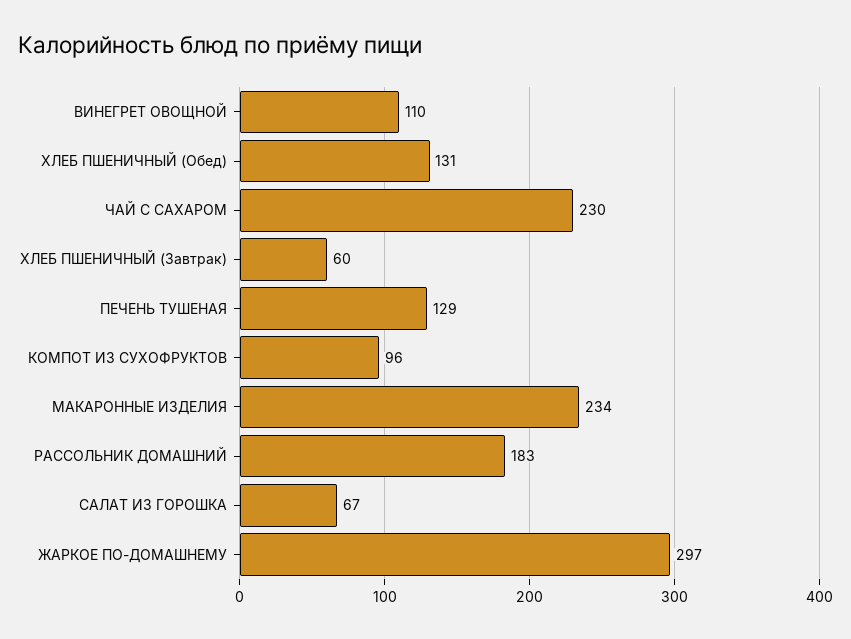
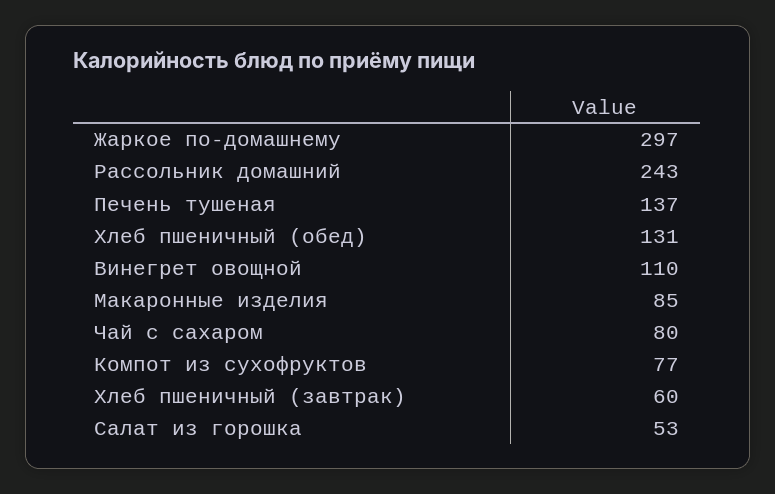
  {
    "ВИНЕГРЕТ ОВОЩНОЙ": 110,
    "ХЛЕБ ПШЕНИЧНЫЙ (Обед)": 131,
-   "ЧАЙ С САХАРОМ": 230,
+   "ЧАЙ С САХАРОМ": 80,
    "ХЛЕБ ПШЕНИЧНЫЙ (Завтрак)": 60,
-   "ПЕЧЕНЬ ТУШЕНАЯ": 129,
+   "ПЕЧЕНЬ ТУШЕНАЯ": 137,
-   "КОМПОТ ИЗ СУХОФРУКТОВ": 96,
+   "КОМПОТ ИЗ СУХОФРУКТОВ": 77,
-   "МАКАРОННЫЕ ИЗДЕЛИЯ": 234,
+   "МАКАРОННЫЕ ИЗДЕЛИЯ": 85,
-   "РАССОЛЬНИК ДОМАШНИЙ": 183,
+   "РАССОЛЬНИК ДОМАШНИЙ": 243,
-   "САЛАТ ИЗ ГОРОШКА": 67,
+   "САЛАТ ИЗ ГОРОШКА": 53,
    "ЖАРКОЕ ПО-ДОМАШНЕМУ": 297
  }

